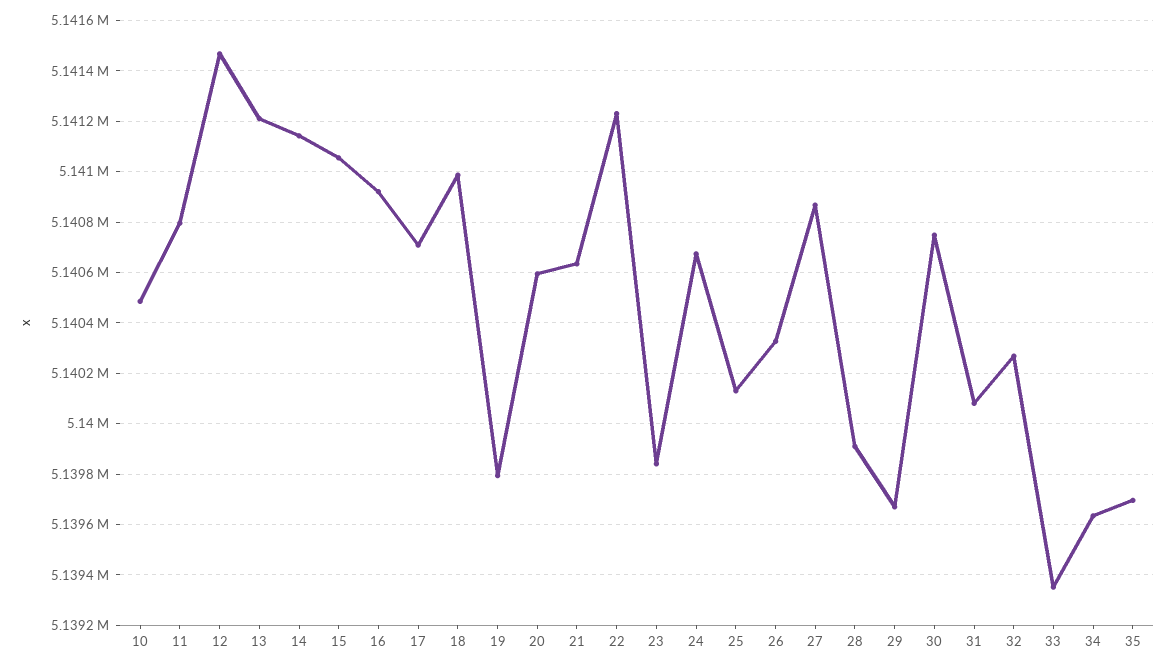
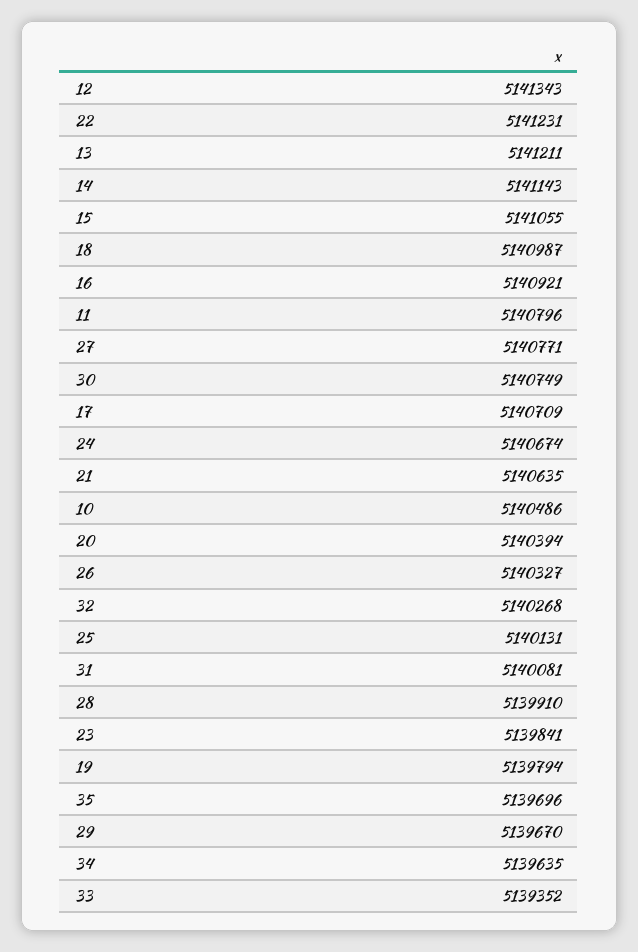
  {
    "10": 5140486,
    "11": 5140796,
-   "12": 5141475,
+   "12": 5141343,
    "13": 5141211,
    "14": 5141143,
    "15": 5141055,
    "16": 5140921,
    "17": 5140709,
    "18": 5140987,
    "19": 5139794,
-   "20": 5140600,
+   "20": 5140394,
    "21": 5140635,
    "22": 5141231,
    "23": 5139841,
    "24": 5140674,
    "25": 5140131,
    "26": 5140327,
-   "27": 5140875,
+   "27": 5140771,
    "28": 5139910,
    "29": 5139670,
    "30": 5140749,
    "31": 5140081,
    "32": 5140268,
    "33": 5139352,
    "34": 5139635,
    "35": 5139696
  }

